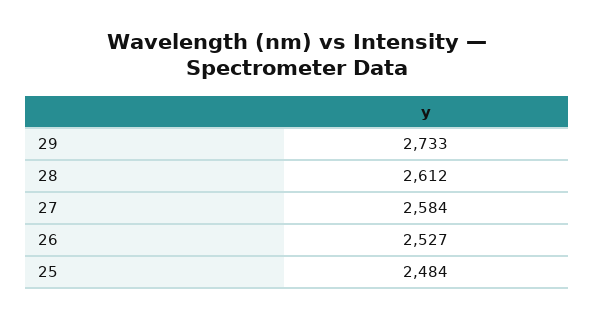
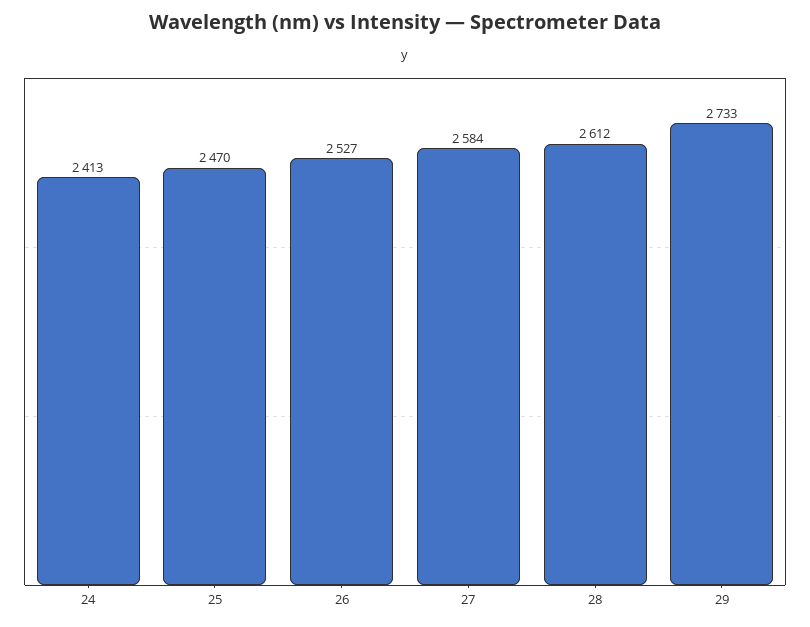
  {
    "29": 2733,
    "28": 2612,
    "27": 2584,
    "26": 2527,
-   "25": 2484
+   "25": 2470,
+   "24": 2413
  }

